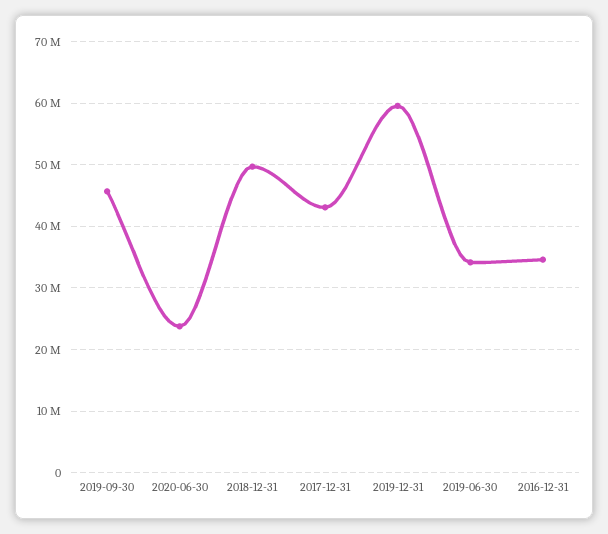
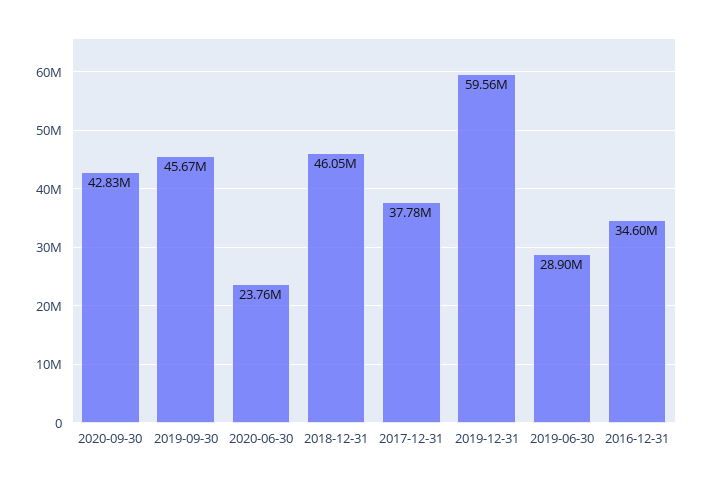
  {
    "2019-09-30": 45670000,
    "2020-06-30": 23760000,
-   "2018-12-31": 50000000,
+   "2018-12-31": 46050000,
-   "2017-12-31": 43000000,
+   "2017-12-31": 37780000,
    "2019-12-31": 59560000,
-   "2019-06-30": 34000000,
+   "2019-06-30": 28900000,
-   "2016-12-31": 34600000
+   "2016-12-31": 34600000,
+   "2020-09-30": 42830000
  }

